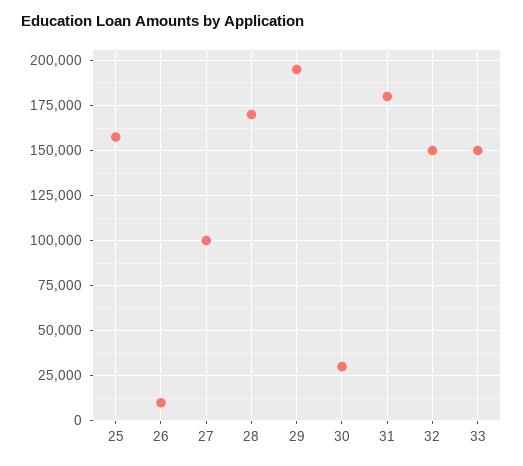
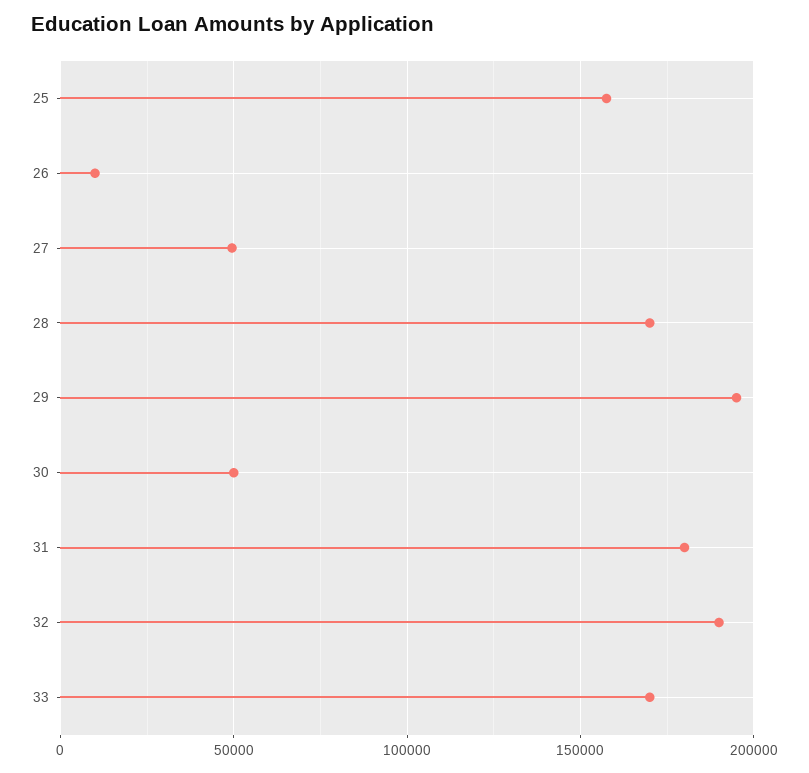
  {
    "25": 160000,
    "26": 10000,
-   "27": 100000,
+   "27": 50000,
    "28": 170000,
    "29": 195000,
-   "30": 30000,
+   "30": 50000,
    "31": 180000,
-   "32": 150000,
+   "32": 190000,
-   "33": 150000
+   "33": 170000
  }

